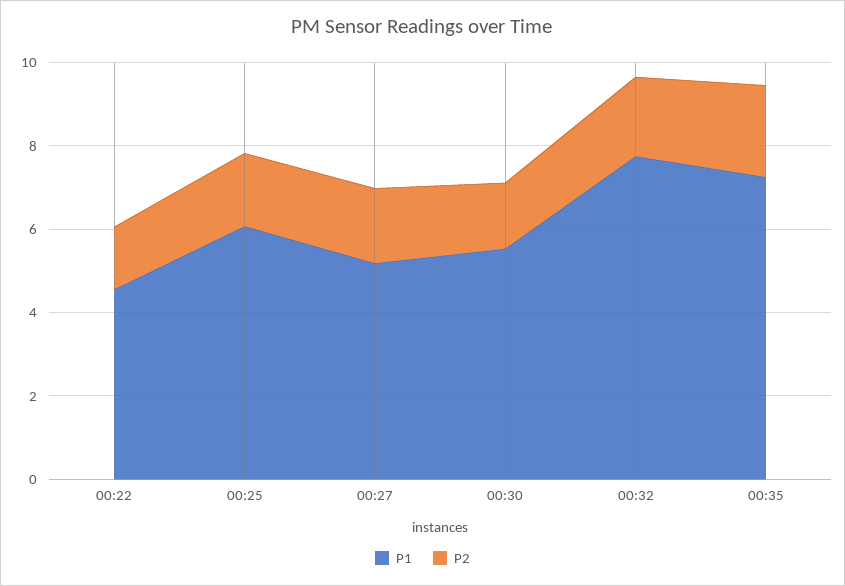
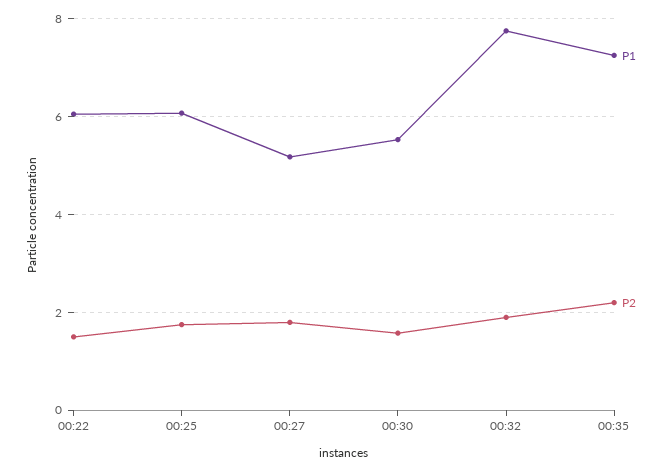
  {
    "P1": {
-     "00:22": 4.5,
+     "00:22": 6,
      "00:25": 6,
      "00:27": 5.2,
      "00:30": 5.6,
      "00:32": 7.8,
      "00:35": 7.2
    },
    "P2": {
      "00:22": 1.6,
      "00:25": 1.8,
      "00:27": 1.8,
      "00:30": 1.6,
      "00:32": 2,
      "00:35": 2.2
    }
  }

